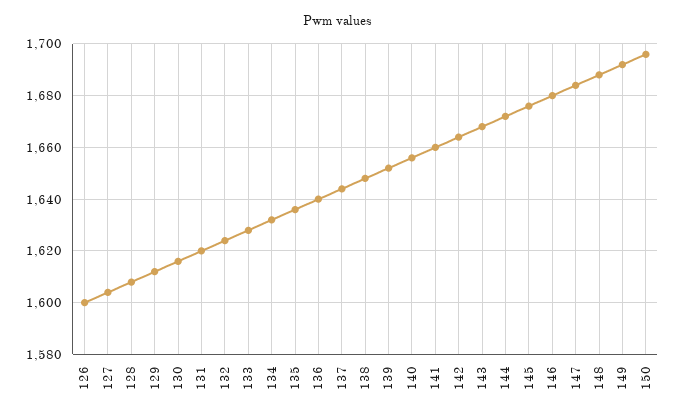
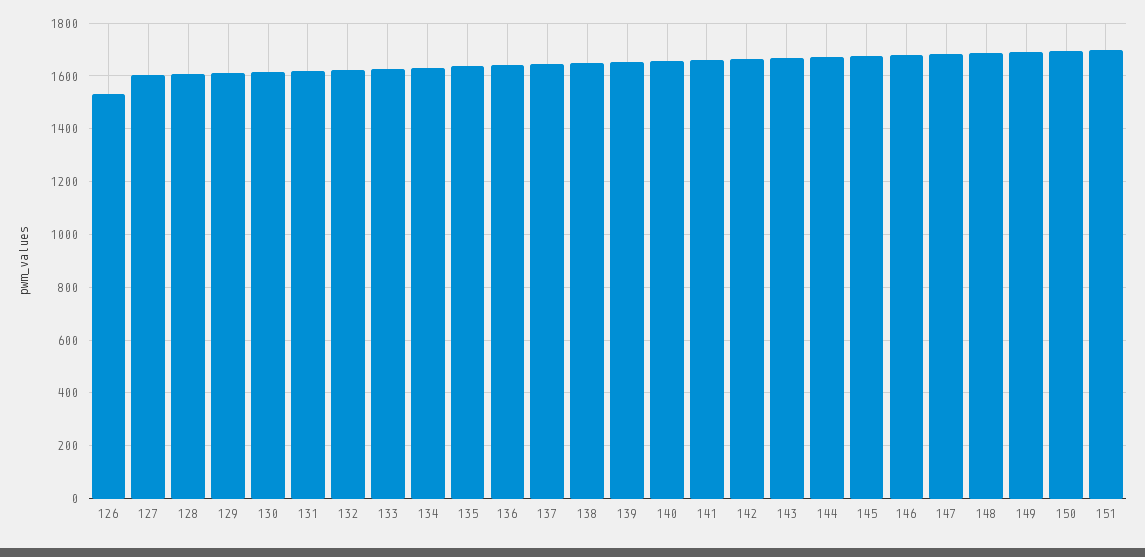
  {
-   "126": 1600,
+   "126": 1525,
    "127": 1605,
    "128": 1610,
    "129": 1610,
    "130": 1615,
    "131": 1620,
    "132": 1625,
    "133": 1630,
    "134": 1630,
    "135": 1635,
    "136": 1640,
    "137": 1645,
    "138": 1650,
    "139": 1650,
    "140": 1655,
    "141": 1660,
    "142": 1665,
    "143": 1670,
    "144": 1670,
    "145": 1675,
    "146": 1680,
    "147": 1685,
    "148": 1690,
    "149": 1690,
-   "150": 1695
+   "150": 1695,
+   "151": 1700
  }

